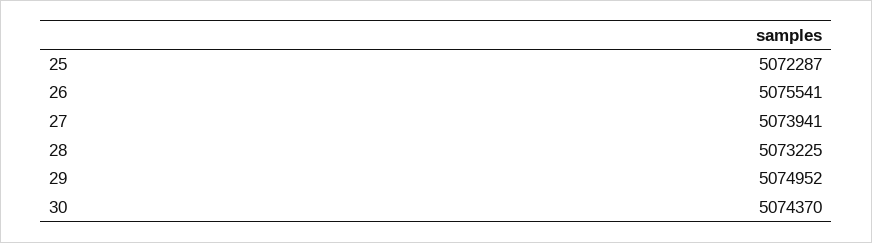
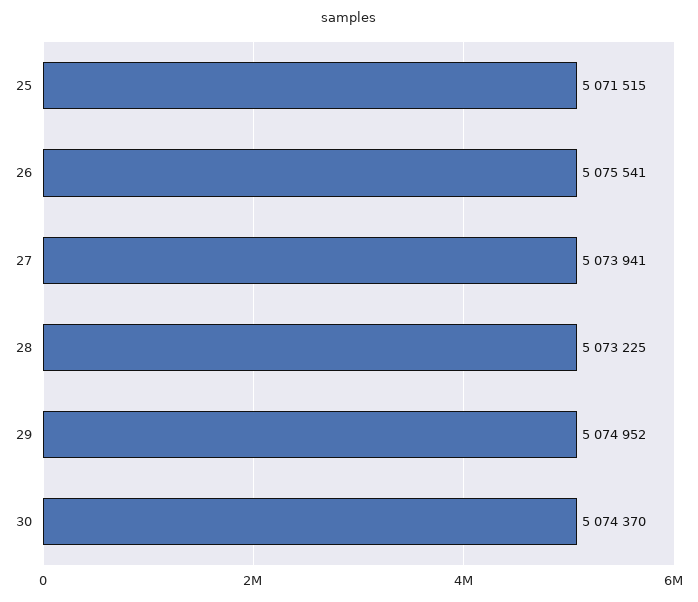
  {
-   "25": 5072287,
+   "25": 5071515,
    "26": 5075541,
    "27": 5073941,
    "28": 5073225,
    "29": 5074952,
    "30": 5074370
  }

